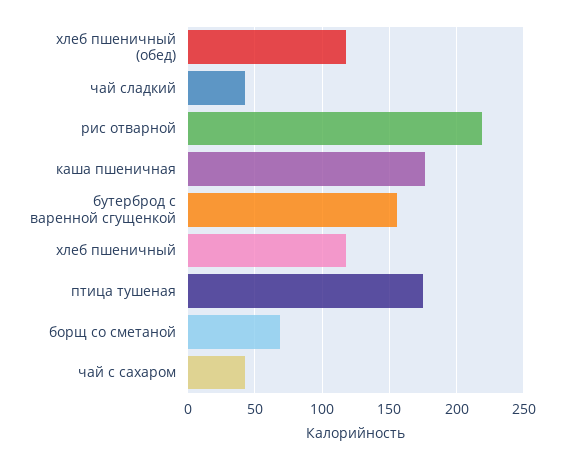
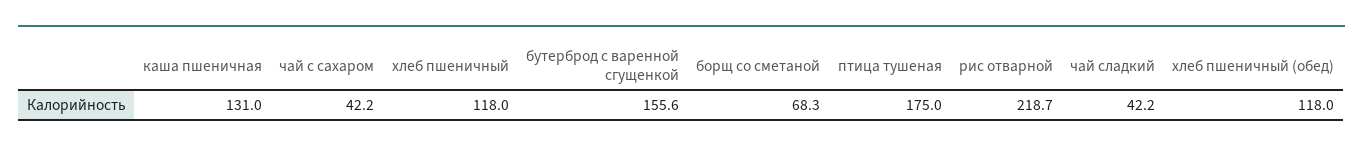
  {
    "хлеб пшеничный (обед)": 118,
    "чай сладкий": 42.2,
    "рис отварной": 218.7,
-   "каша пшеничная": 175,
+   "каша пшеничная": 131,
    "бутерброд с варенной сгущенкой": 155.6,
    "хлеб пшеничный": 118,
    "птица тушеная": 175,
    "борщ со сметаной": 68.3,
    "чай с сахаром": 42.2
  }

